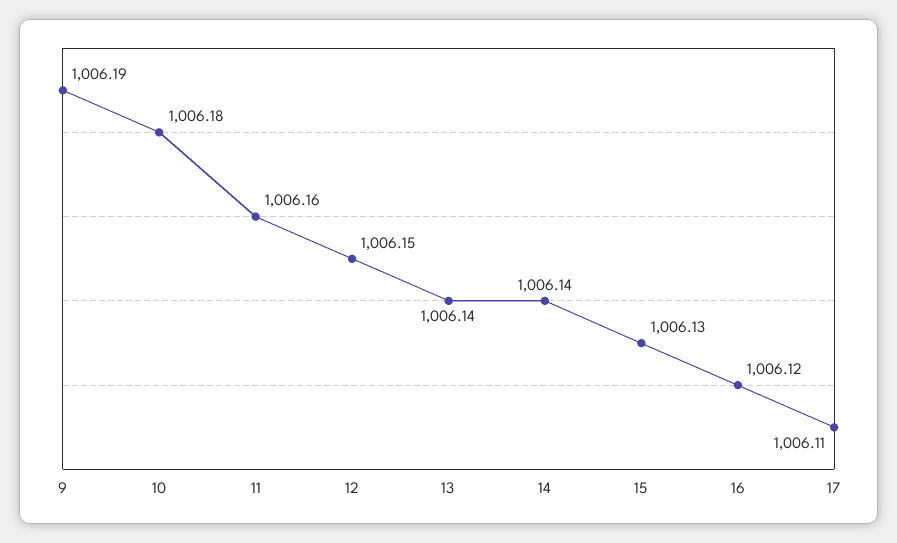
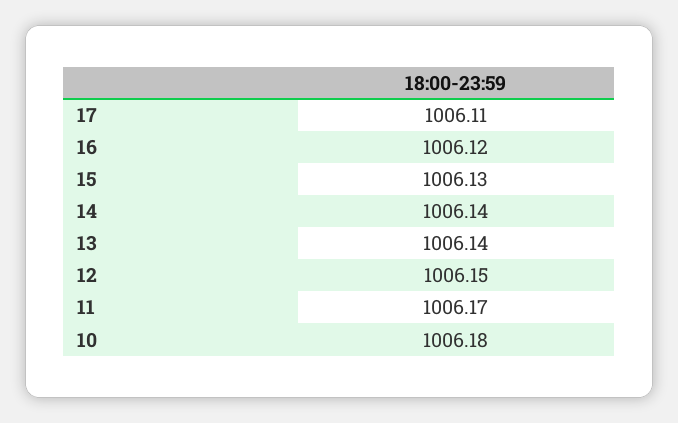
  {
-   "9": 1006.19,
    "10": 1006.18,
-   "11": 1006.16,
+   "11": 1006.17,
    "12": 1006.15,
    "13": 1006.14,
    "14": 1006.14,
    "15": 1006.13,
    "16": 1006.12,
    "17": 1006.11
  }

